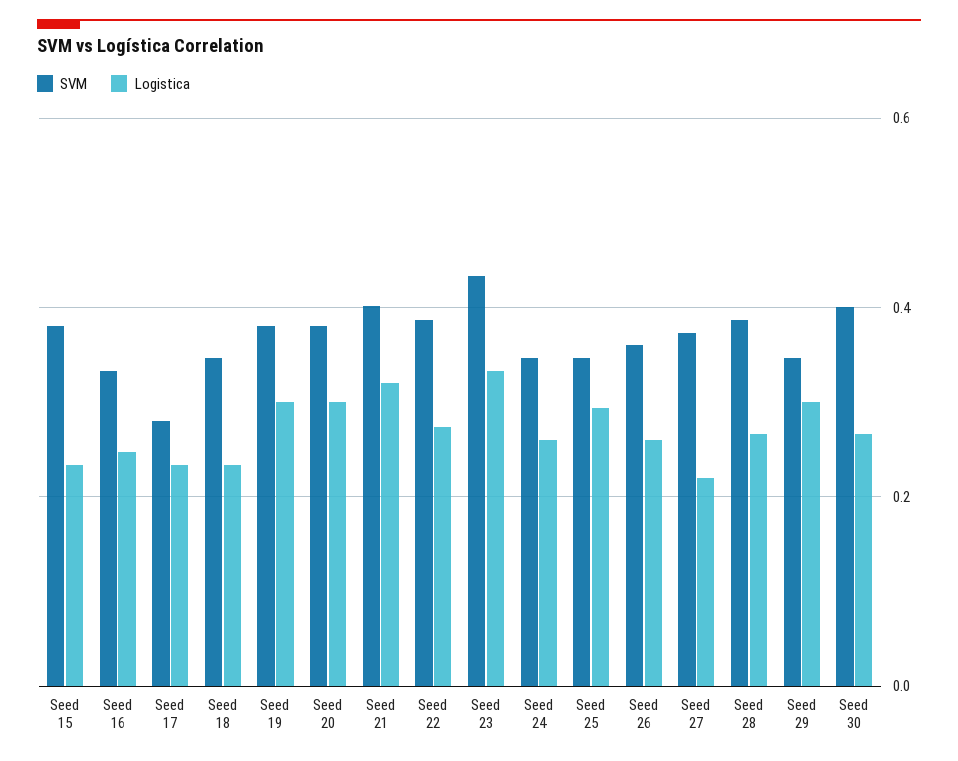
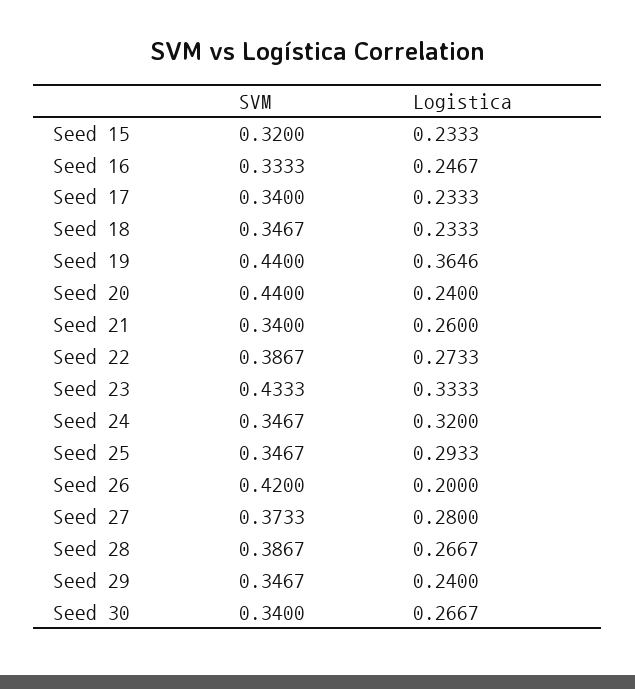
  {
    "SVM": {
-     "Seed 15": 0.38,
+     "Seed 15": 0.32,
      "Seed 16": 0.3333,
-     "Seed 17": 0.28,
+     "Seed 17": 0.34,
      "Seed 18": 0.3467,
-     "Seed 19": 0.38,
+     "Seed 19": 0.44,
-     "Seed 20": 0.38,
+     "Seed 20": 0.44,
-     "Seed 21": 0.4,
+     "Seed 21": 0.34,
      "Seed 22": 0.3867,
      "Seed 23": 0.4333,
      "Seed 24": 0.3467,
      "Seed 25": 0.3467,
-     "Seed 26": 0.36,
+     "Seed 26": 0.42,
      "Seed 27": 0.3733,
      "Seed 28": 0.3867,
      "Seed 29": 0.3467,
-     "Seed 30": 0.4
+     "Seed 30": 0.34
    },
    "Logistica": {
      "Seed 15": 0.2333,
      "Seed 16": 0.2467,
      "Seed 17": 0.2333,
      "Seed 18": 0.2333,
-     "Seed 19": 0.3,
+     "Seed 19": 0.3646,
-     "Seed 20": 0.3,
+     "Seed 20": 0.24,
-     "Seed 21": 0.32,
+     "Seed 21": 0.26,
      "Seed 22": 0.2733,
      "Seed 23": 0.3333,
-     "Seed 24": 0.26,
+     "Seed 24": 0.32,
      "Seed 25": 0.2933,
-     "Seed 26": 0.26,
+     "Seed 26": 0.2,
-     "Seed 27": 0.22,
+     "Seed 27": 0.28,
      "Seed 28": 0.2667,
-     "Seed 29": 0.3,
+     "Seed 29": 0.24,
      "Seed 30": 0.2667
    }
  }

